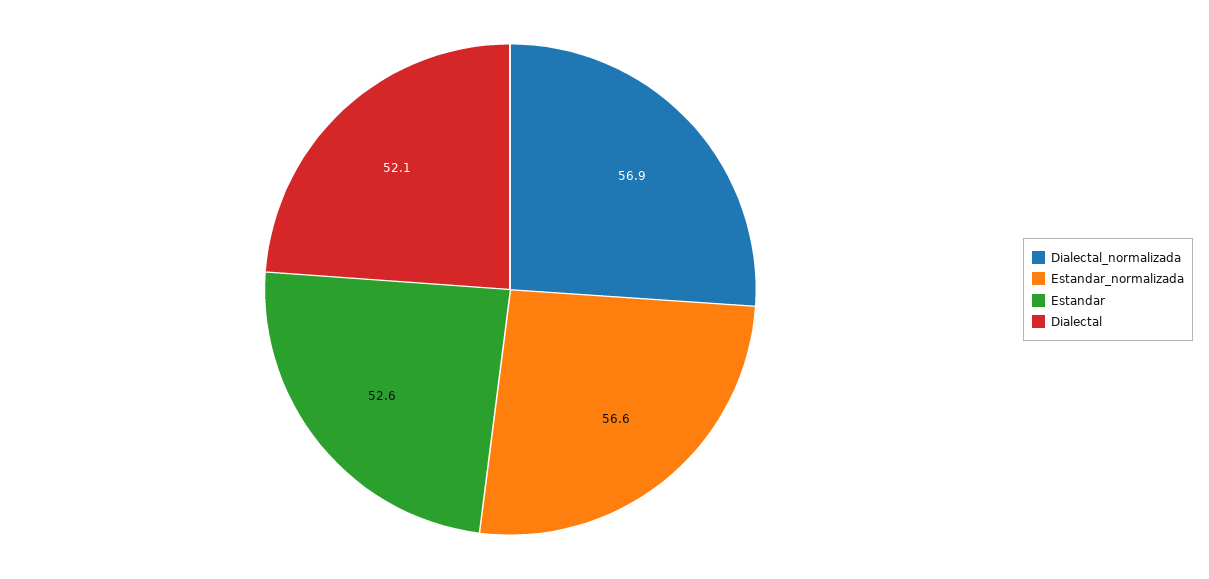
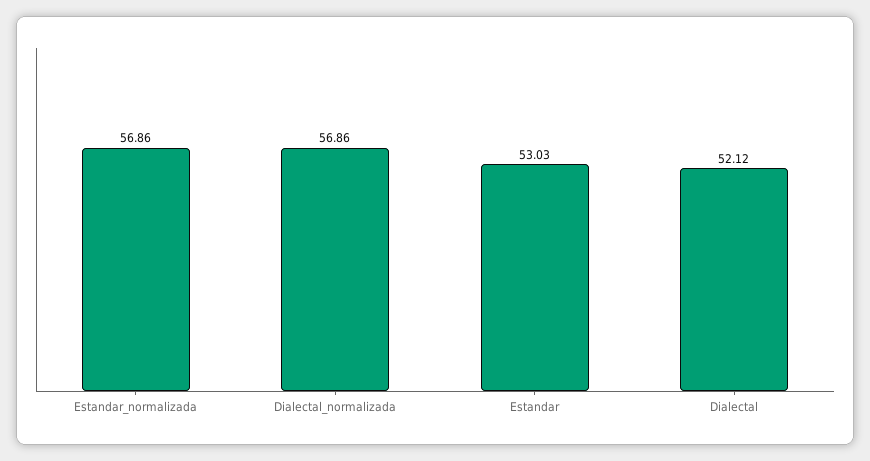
  {
    "Dialectal_normalizada": 56.86,
-   "Estandar_normalizada": 56.6,
+   "Estandar_normalizada": 56.86,
-   "Estandar": 52.6,
+   "Estandar": 53.03,
    "Dialectal": 52.12
  }

